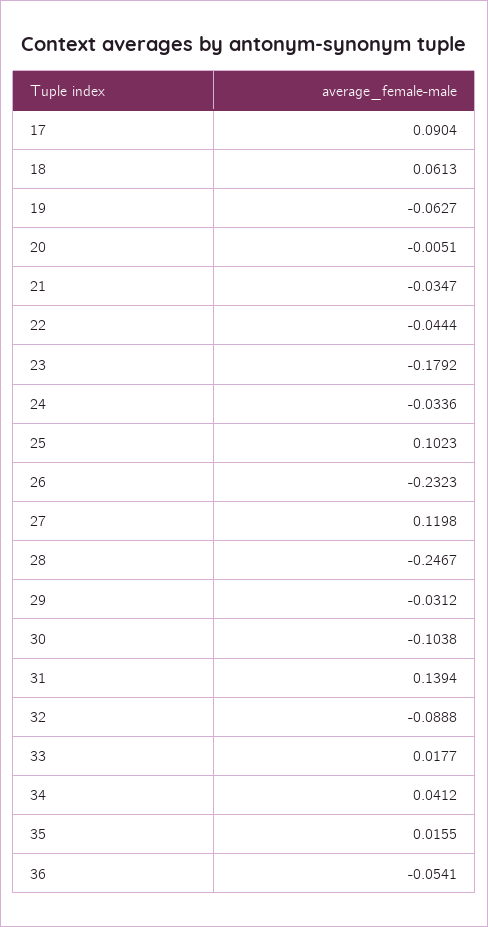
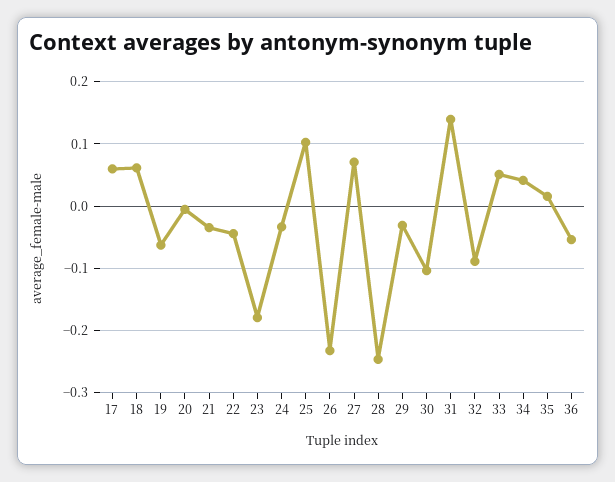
  {
-   "17": 0.0904,
+   "17": 0.06,
    "18": 0.0613,
    "19": -0.0627,
    "20": -0.0051,
    "21": -0.0347,
    "22": -0.0444,
    "23": -0.1792,
    "24": -0.0336,
    "25": 0.1023,
    "26": -0.2323,
-   "27": 0.1198,
+   "27": 0.07,
    "28": -0.2467,
    "29": -0.0312,
    "30": -0.1038,
    "31": 0.1394,
    "32": -0.0888,
-   "33": 0.0177,
+   "33": 0.05,
    "34": 0.0412,
    "35": 0.0155,
    "36": -0.0541
  }

